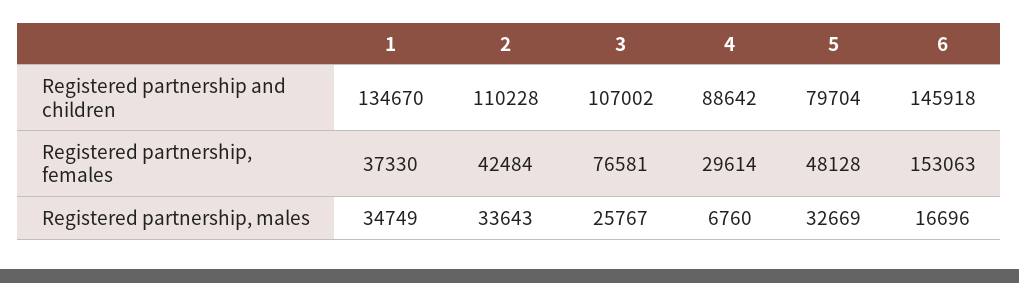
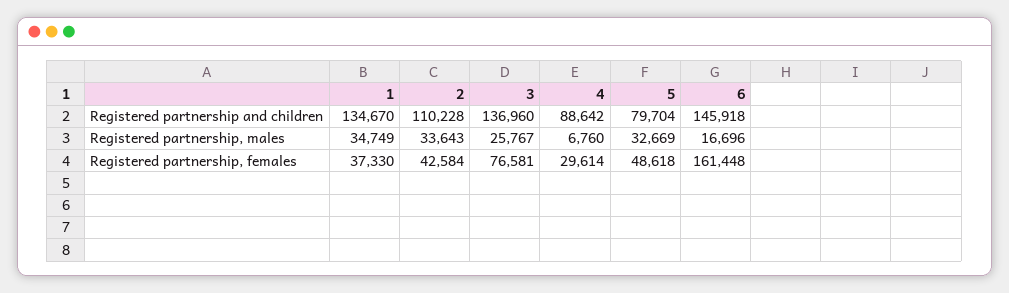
  {
    "1": {
      "Registered partnership and children": 134670,
      "Registered partnership, females": 37330,
      "Registered partnership, males": 34749
    },
    "2": {
      "Registered partnership and children": 110228,
-     "Registered partnership, females": 42484,
+     "Registered partnership, females": 42584,
      "Registered partnership, males": 33643
    },
    "3": {
-     "Registered partnership and children": 107002,
+     "Registered partnership and children": 136960,
      "Registered partnership, females": 76581,
      "Registered partnership, males": 25767
    },
    "4": {
      "Registered partnership and children": 88642,
      "Registered partnership, females": 29614,
      "Registered partnership, males": 6760
    },
    "5": {
      "Registered partnership and children": 79704,
-     "Registered partnership, females": 48128,
+     "Registered partnership, females": 48618,
      "Registered partnership, males": 32669
    },
    "6": {
      "Registered partnership and children": 145918,
-     "Registered partnership, females": 153063,
+     "Registered partnership, females": 161448,
      "Registered partnership, males": 16696
    }
  }

